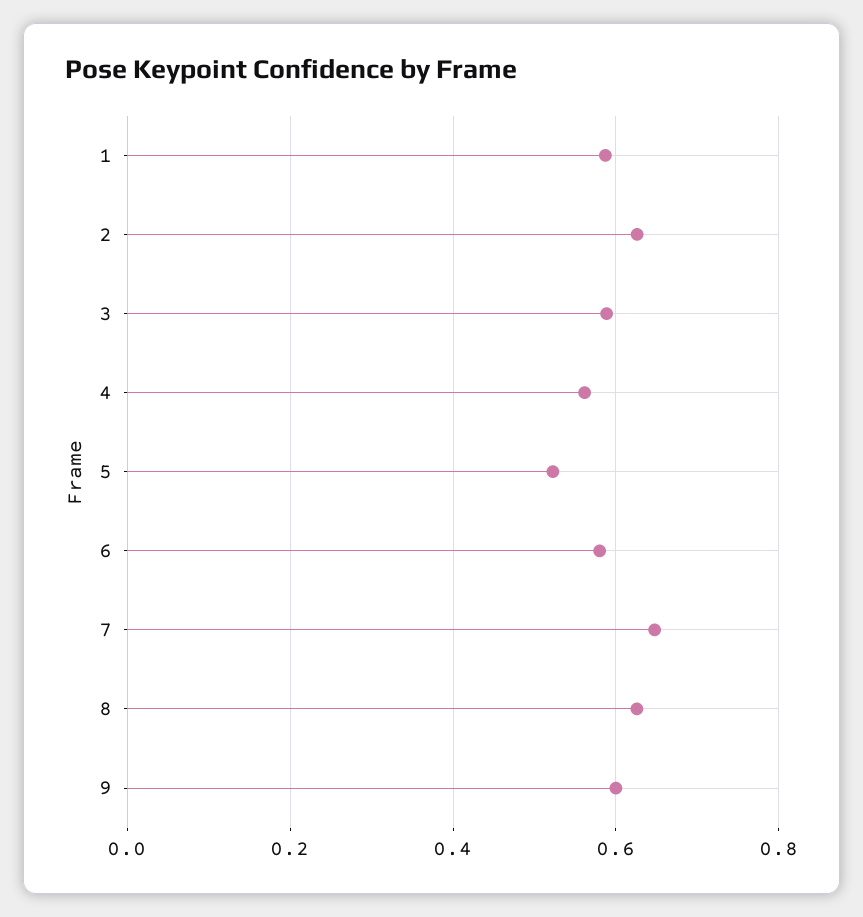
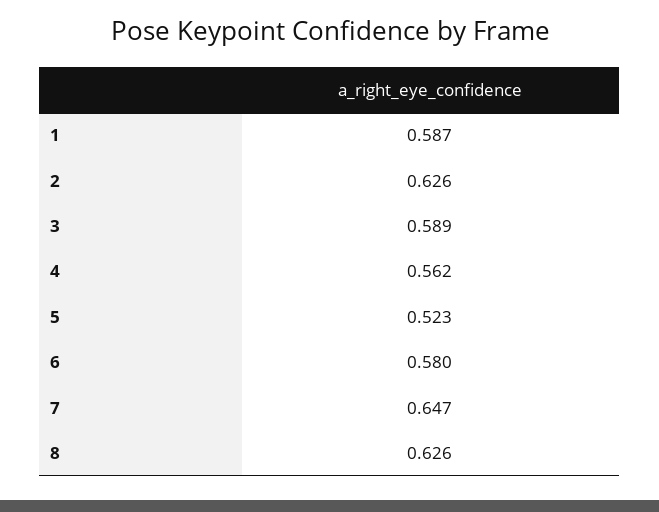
  {
    "1": 0.587,
    "2": 0.626,
    "3": 0.589,
    "4": 0.562,
    "5": 0.523,
    "6": 0.58,
    "7": 0.647,
-   "8": 0.626,
+   "8": 0.626
-   "9": 0.6
  }

